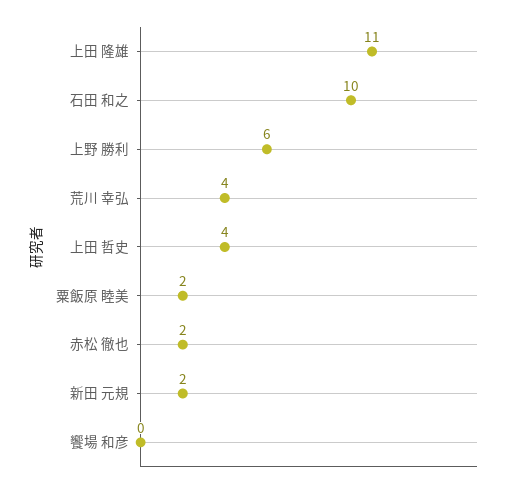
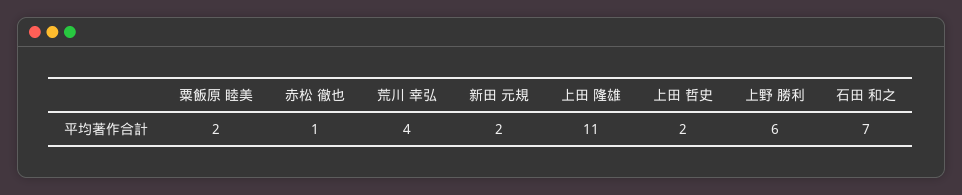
  {
    "上田 隆雄": 11,
-   "石田 和之": 10,
+   "石田 和之": 7,
    "上野 勝利": 6,
    "荒川 幸弘": 4,
-   "上田 哲史": 4,
+   "上田 哲史": 2,
    "粟飯原 睦美": 2,
-   "赤松 徹也": 2,
+   "赤松 徹也": 1,
-   "新田 元規": 2,
+   "新田 元規": 2
-   "饗場 和彦": 0
  }

